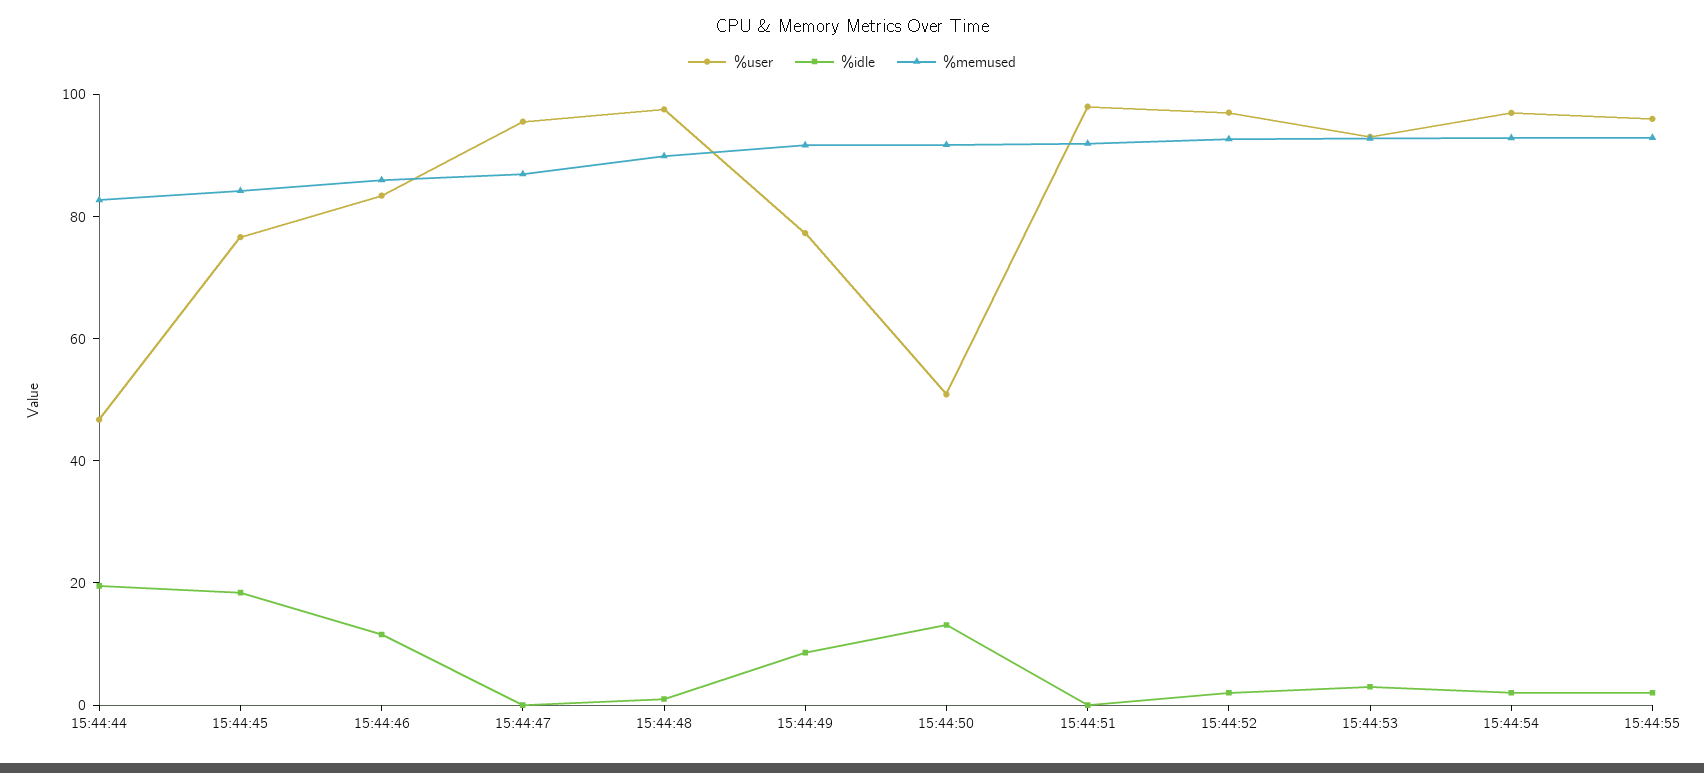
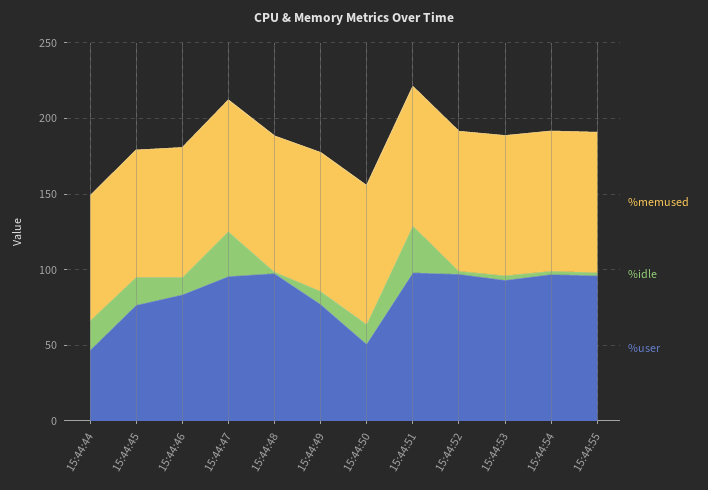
  {
    "%user": {
      "15:44:44": 45,
      "15:44:45": 75,
      "15:44:46": 85,
      "15:44:47": 95,
      "15:44:48": 100,
      "15:44:49": 75,
      "15:44:50": 50,
      "15:44:51": 100,
      "15:44:52": 95,
      "15:44:53": 95,
      "15:44:54": 95,
      "15:44:55": 95
    },
    "%idle": {
      "15:44:44": 20,
      "15:44:45": 20,
      "15:44:46": 10,
-     "15:44:47": 0,
+     "15:44:47": 30,
      "15:44:48": 0,
      "15:44:49": 10,
      "15:44:50": 15,
-     "15:44:51": 0,
+     "15:44:51": 30,
      "15:44:52": 0,
      "15:44:53": 5,
      "15:44:54": 0,
      "15:44:55": 0
    },
    "%memused": {
      "15:44:44": 85,
      "15:44:45": 85,
      "15:44:46": 85,
      "15:44:47": 85,
      "15:44:48": 90,
      "15:44:49": 90,
      "15:44:50": 90,
      "15:44:51": 90,
      "15:44:52": 95,
      "15:44:53": 95,
      "15:44:54": 95,
      "15:44:55": 95
    }
  }

